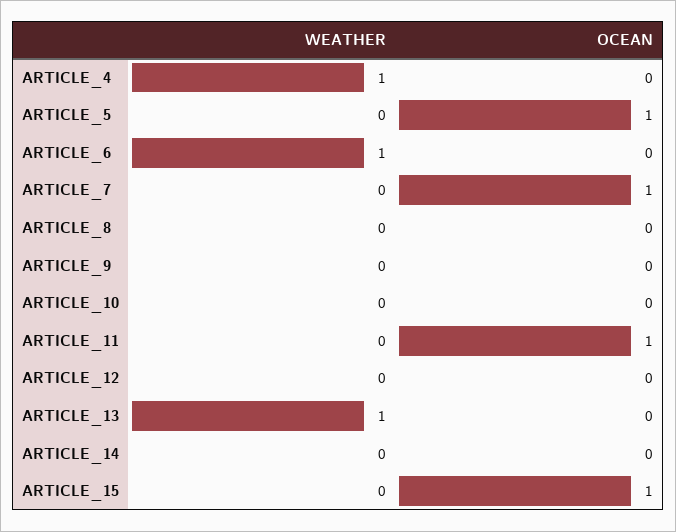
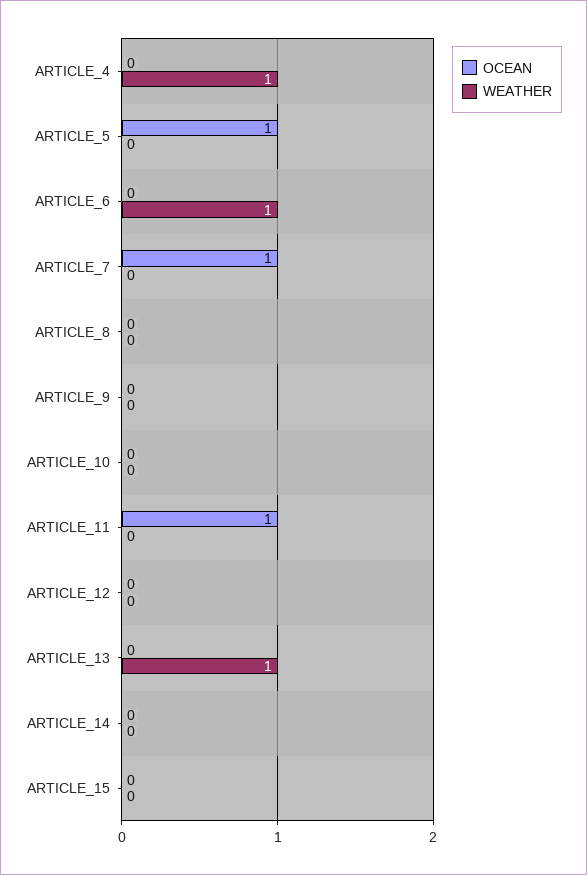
  {
    "WEATHER": {
      "ARTICLE_4": 1,
      "ARTICLE_5": 0,
      "ARTICLE_6": 1,
      "ARTICLE_7": 0,
      "ARTICLE_8": 0,
      "ARTICLE_9": 0,
      "ARTICLE_10": 0,
      "ARTICLE_11": 0,
      "ARTICLE_12": 0,
      "ARTICLE_13": 1,
      "ARTICLE_14": 0,
      "ARTICLE_15": 0
    },
    "OCEAN": {
      "ARTICLE_4": 0,
      "ARTICLE_5": 1,
      "ARTICLE_6": 0,
      "ARTICLE_7": 1,
      "ARTICLE_8": 0,
      "ARTICLE_9": 0,
      "ARTICLE_10": 0,
      "ARTICLE_11": 1,
      "ARTICLE_12": 0,
      "ARTICLE_13": 0,
      "ARTICLE_14": 0,
-     "ARTICLE_15": 1
+     "ARTICLE_15": 0
    }
  }

